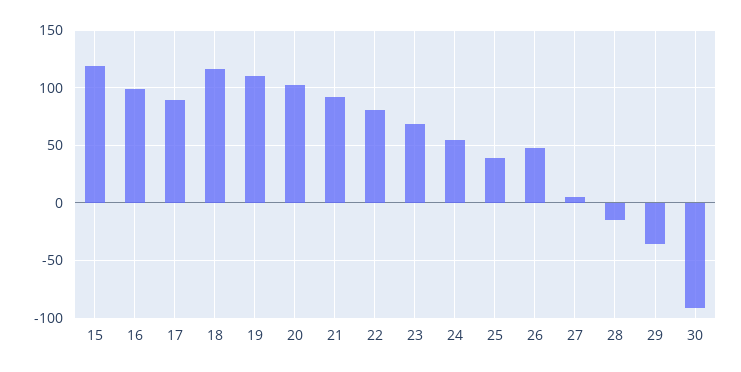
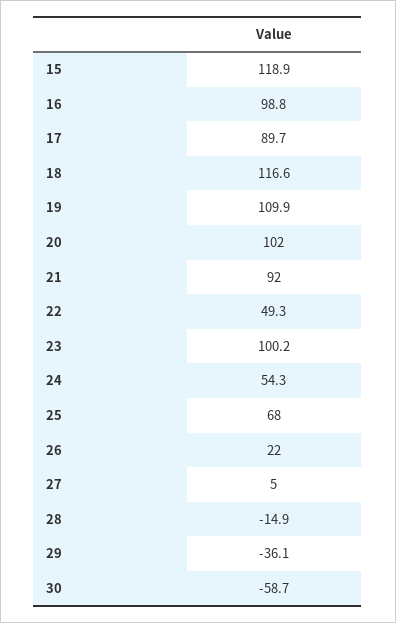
  {
    "15": 118.9,
    "16": 98.8,
    "17": 89.7,
    "18": 116.6,
    "19": 109.9,
    "20": 102,
    "21": 92,
-   "22": 80,
+   "22": 49.3,
-   "23": 70,
+   "23": 100.2,
    "24": 54.3,
-   "25": 40,
+   "25": 68,
-   "26": 50,
+   "26": 22,
    "27": 5,
    "28": -14.9,
    "29": -36.1,
-   "30": -90
+   "30": -58.7
  }

